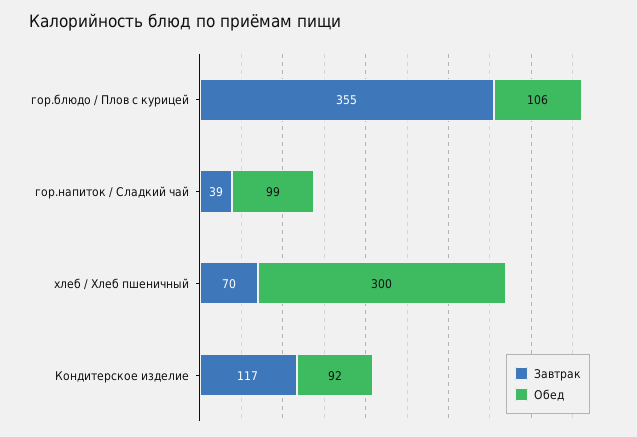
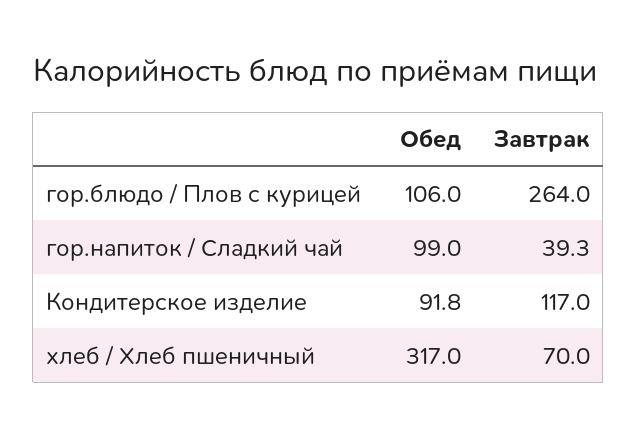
  {
    "Завтрак": {
-     "гор.блюдо / Плов с курицей": 355,
+     "гор.блюдо / Плов с курицей": 264,
      "гор.напиток / Сладкий чай": 39.3,
      "хлеб / Хлеб пшеничный": 70,
      "Кондитерское изделие": 117
    },
    "Обед": {
      "гор.блюдо / Плов с курицей": 106,
      "гор.напиток / Сладкий чай": 99,
-     "хлеб / Хлеб пшеничный": 300,
+     "хлеб / Хлеб пшеничный": 317,
      "Кондитерское изделие": 91.8
    }
  }

